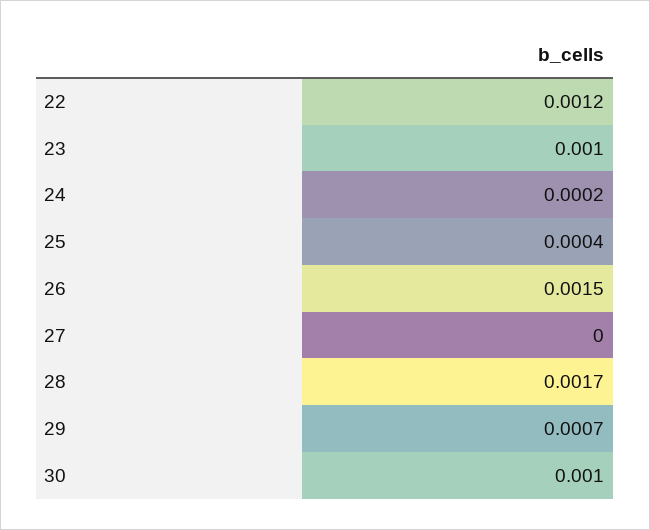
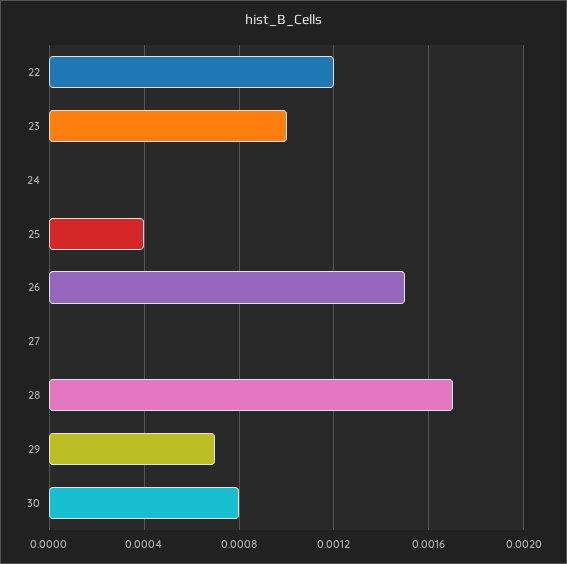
  {
    "22": 0.0012,
    "23": 0.001,
-   "24": 0.0002,
+   "24": 0,
    "25": 0.0004,
    "26": 0.0015,
    "27": 0,
    "28": 0.0017,
    "29": 0.0007,
-   "30": 0.001
+   "30": 0.0008
  }

